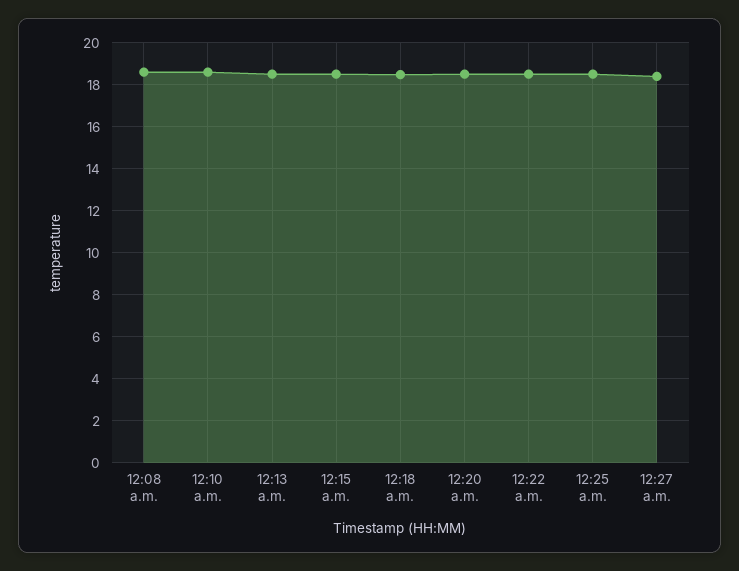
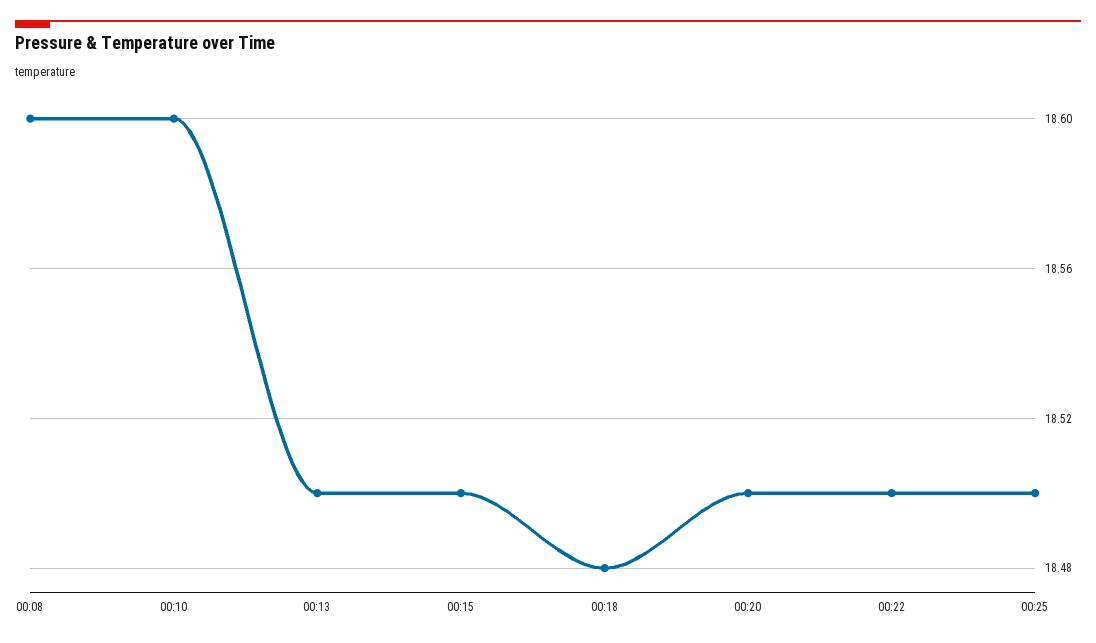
  {
    "12:08 a.m.": 18.6,
    "12:10 a.m.": 18.6,
    "12:13 a.m.": 18.5,
    "12:15 a.m.": 18.5,
    "12:18 a.m.": 18.48,
    "12:20 a.m.": 18.5,
    "12:22 a.m.": 18.5,
-   "12:25 a.m.": 18.5,
+   "12:25 a.m.": 18.5
-   "12:27 a.m.": 18.5
  }

